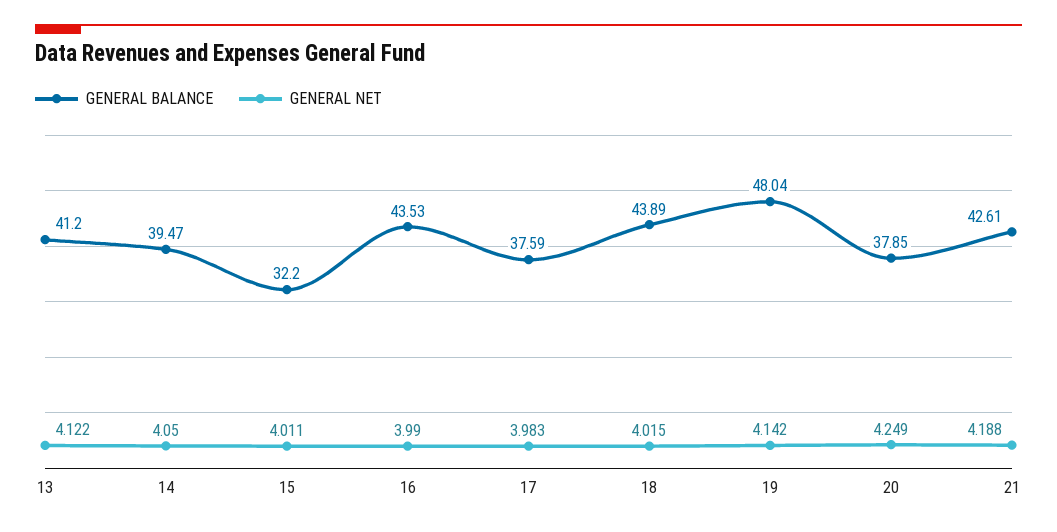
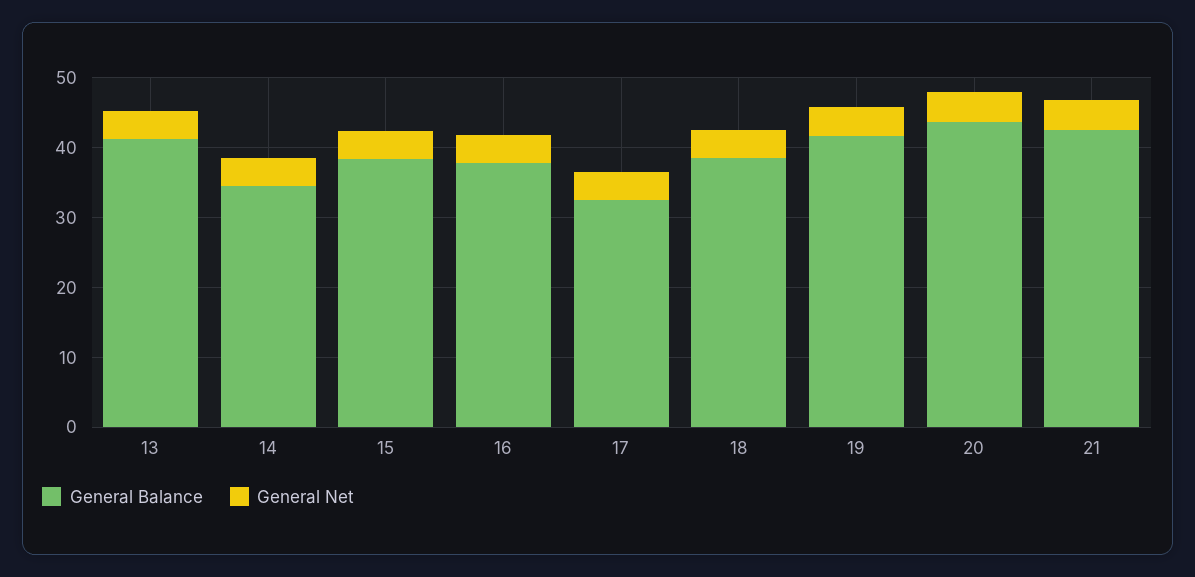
  {
    "GENERAL BALANCE": {
      "13": 41.2,
-     "14": 39.47,
+     "14": 34,
-     "15": 32.2,
+     "15": 38,
-     "16": 43.53,
+     "16": 38,
-     "17": 37.59,
+     "17": 32,
-     "18": 43.89,
+     "18": 38,
-     "19": 48.04,
+     "19": 42,
-     "20": 37.85,
+     "20": 44,
      "21": 42.61
    },
    "GENERAL NET": {
      "13": 4.122,
      "14": 4.05,
      "15": 4.011,
      "16": 3.99,
      "17": 3.983,
      "18": 4.015,
      "19": 4.142,
      "20": 4.249,
      "21": 4.188
    }
  }

